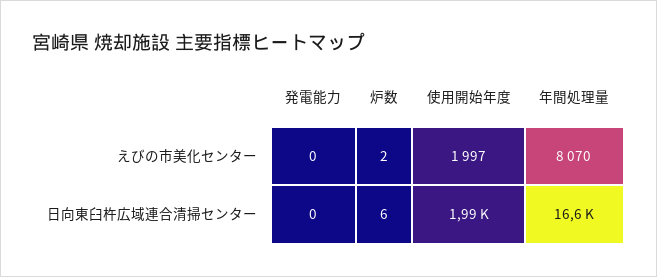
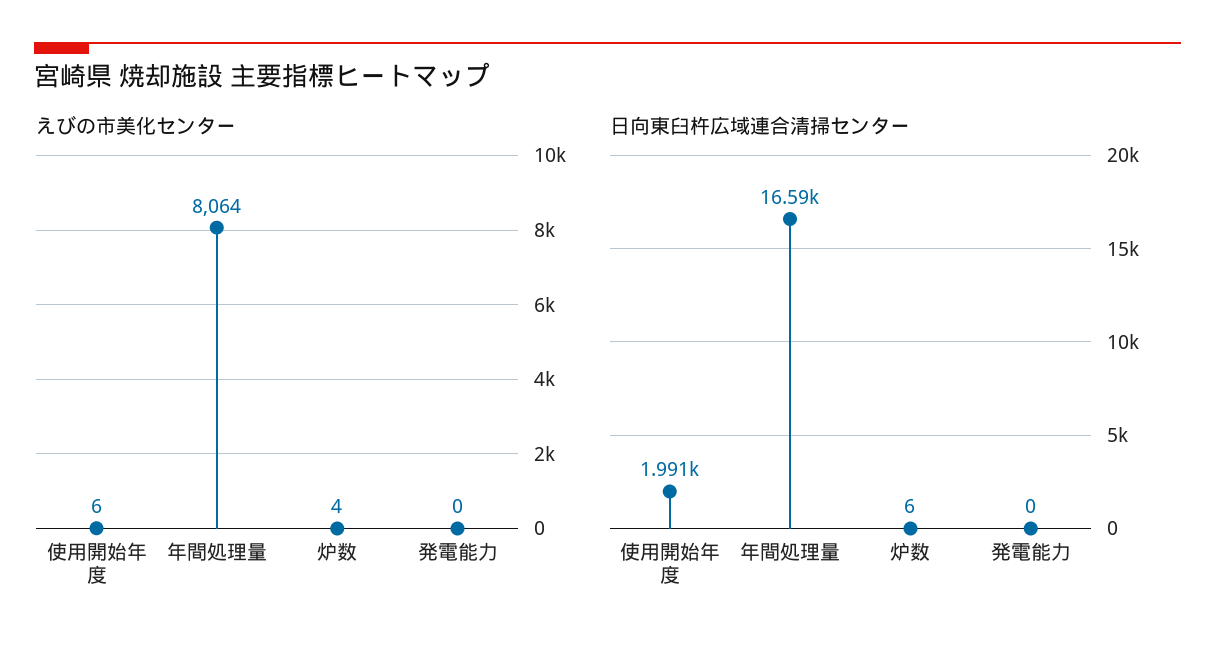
  {
    "えびの市美化センター": {
      "発電能力": 0,
-     "炉数": 2,
+     "炉数": 4,
-     "使用開始年度": 1997,
+     "使用開始年度": 6,
-     "年間処理量": 8070
+     "年間処理量": 8064
    },
    "日向東臼杵広域連合清掃センター": {
      "発電能力": 0,
      "炉数": 6,
      "使用開始年度": 1991,
      "年間処理量": 16590
    }
  }

